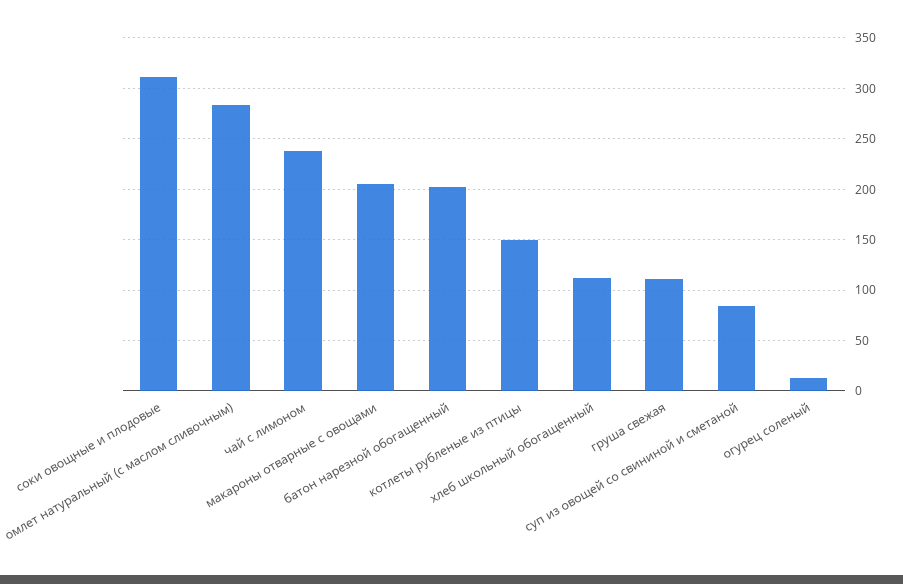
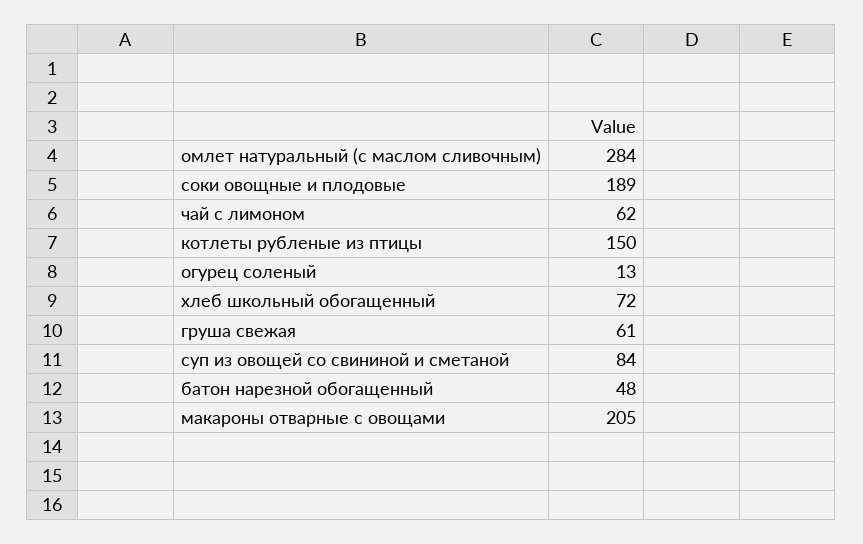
  {
-   "соки овощные и плодовые": 310,
+   "соки овощные и плодовые": 189,
    "омлет натуральный (с маслом сливочным)": 284,
-   "чай с лимоном": 240,
+   "чай с лимоном": 62,
    "макароны отварные с овощами": 205,
-   "батон нарезной обогащенный": 200,
+   "батон нарезной обогащенный": 48,
    "котлеты рубленые из птицы": 150,
-   "хлеб школьный обогащенный": 110,
+   "хлеб школьный обогащенный": 72,
-   "груша свежая": 110,
+   "груша свежая": 61,
    "суп из овощей со свининой и сметаной": 84,
    "огурец соленый": 13
  }

